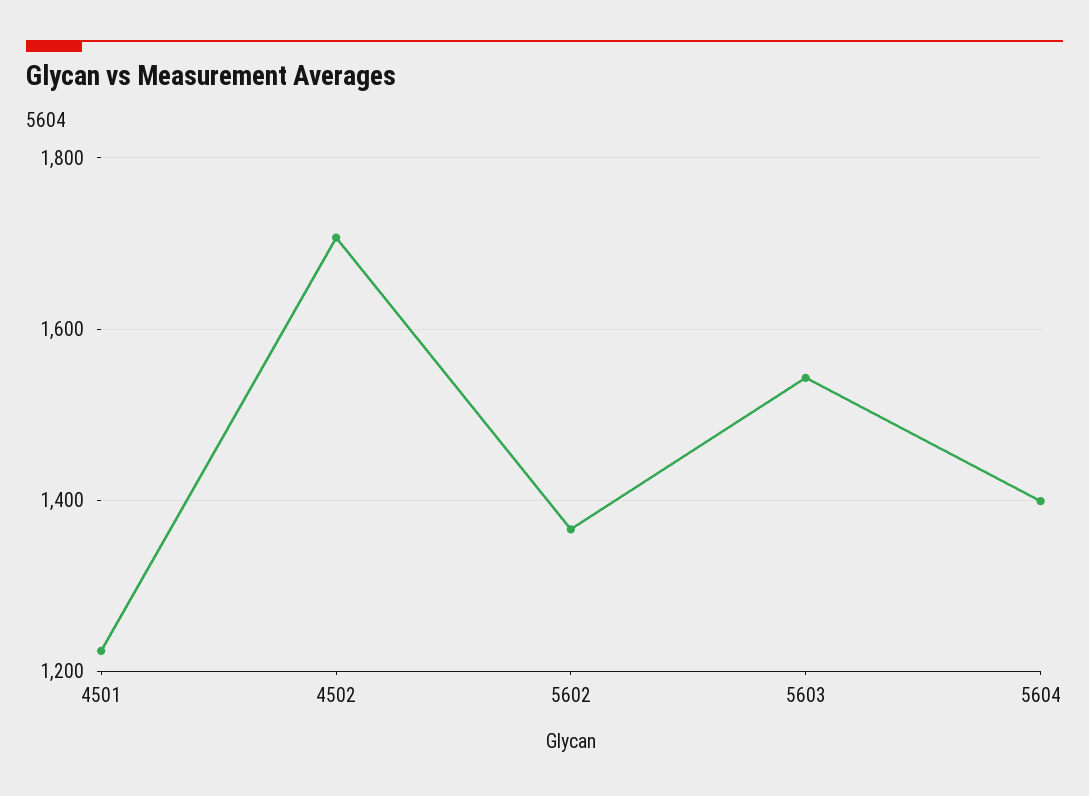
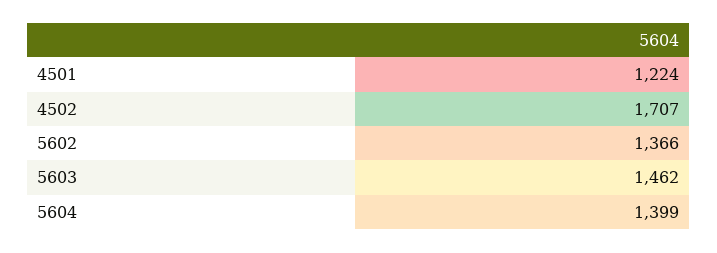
  {
    "4501": 1224,
    "4502": 1707,
    "5602": 1366,
-   "5603": 1540,
+   "5603": 1462,
    "5604": 1399
  }

